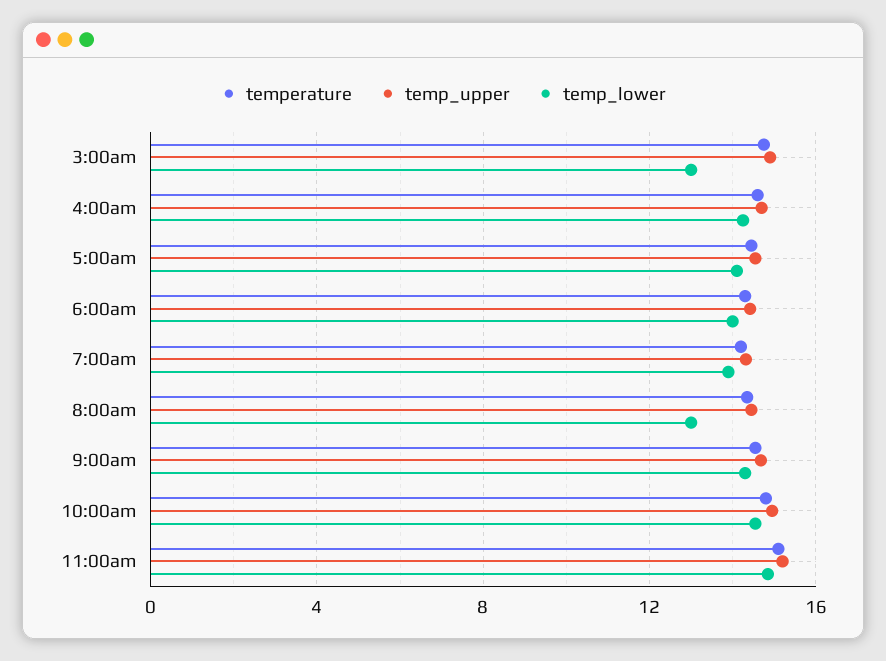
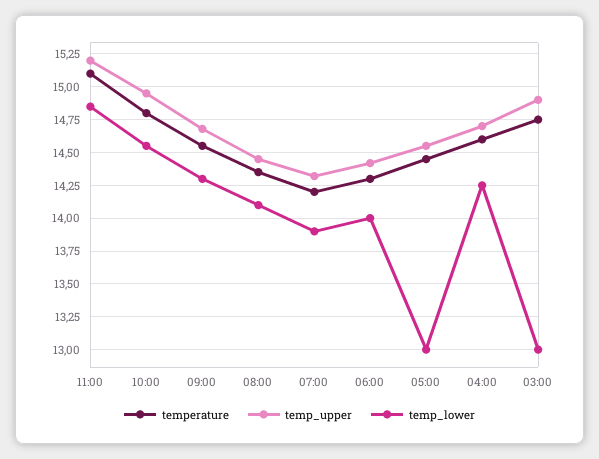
  {
    "temperature": {
      "3:00am": 14.75,
      "4:00am": 14.6,
      "5:00am": 14.45,
      "6:00am": 14.3,
      "7:00am": 14.2,
      "8:00am": 14.35,
      "9:00am": 14.55,
      "10:00am": 14.8,
      "11:00am": 15.1
    },
    "temp_upper": {
      "3:00am": 14.9,
      "4:00am": 14.7,
      "5:00am": 14.55,
      "6:00am": 14.4,
      "7:00am": 14.3,
      "8:00am": 14.45,
      "9:00am": 14.7,
      "10:00am": 14.95,
      "11:00am": 15.2
    },
    "temp_lower": {
      "3:00am": 13,
      "4:00am": 14.25,
-     "5:00am": 14,
+     "5:00am": 13,
      "6:00am": 14,
      "7:00am": 13.9,
-     "8:00am": 13,
+     "8:00am": 14.1,
      "9:00am": 14.3,
      "10:00am": 14.55,
      "11:00am": 14.85
    }
  }

